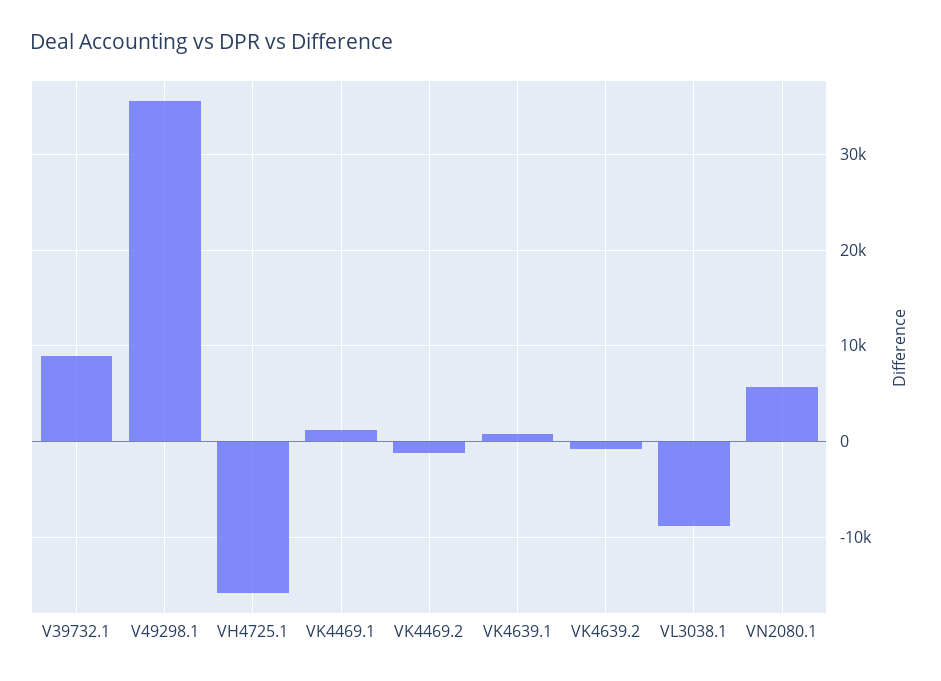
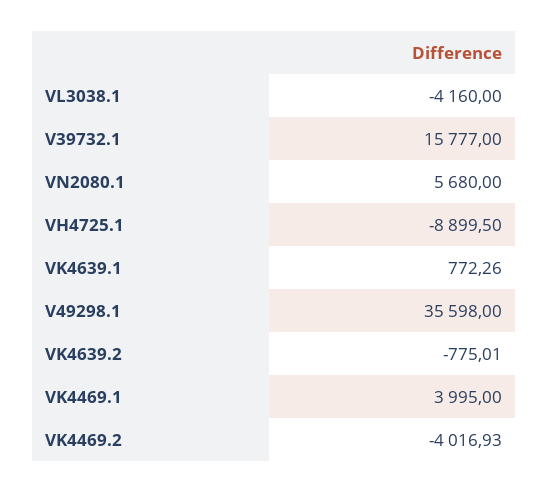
  {
-   "V39732.1": 9000,
+   "V39732.1": 15777,
    "V49298.1": 35598,
-   "VH4725.1": -16000,
+   "VH4725.1": -8899.5,
-   "VK4469.1": 1000,
+   "VK4469.1": 3995,
-   "VK4469.2": -1000,
+   "VK4469.2": -4016.93,
    "VK4639.1": 772.26,
    "VK4639.2": -775.01,
-   "VL3038.1": -9000,
+   "VL3038.1": -4160,
    "VN2080.1": 5680
  }

